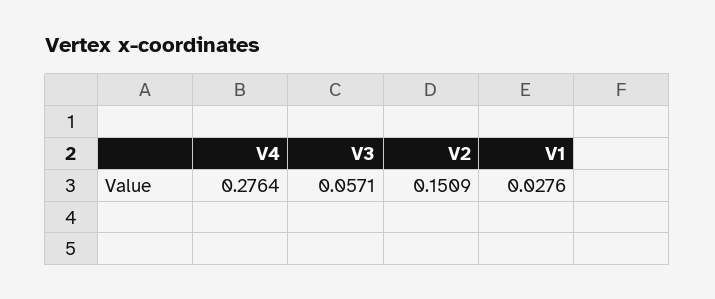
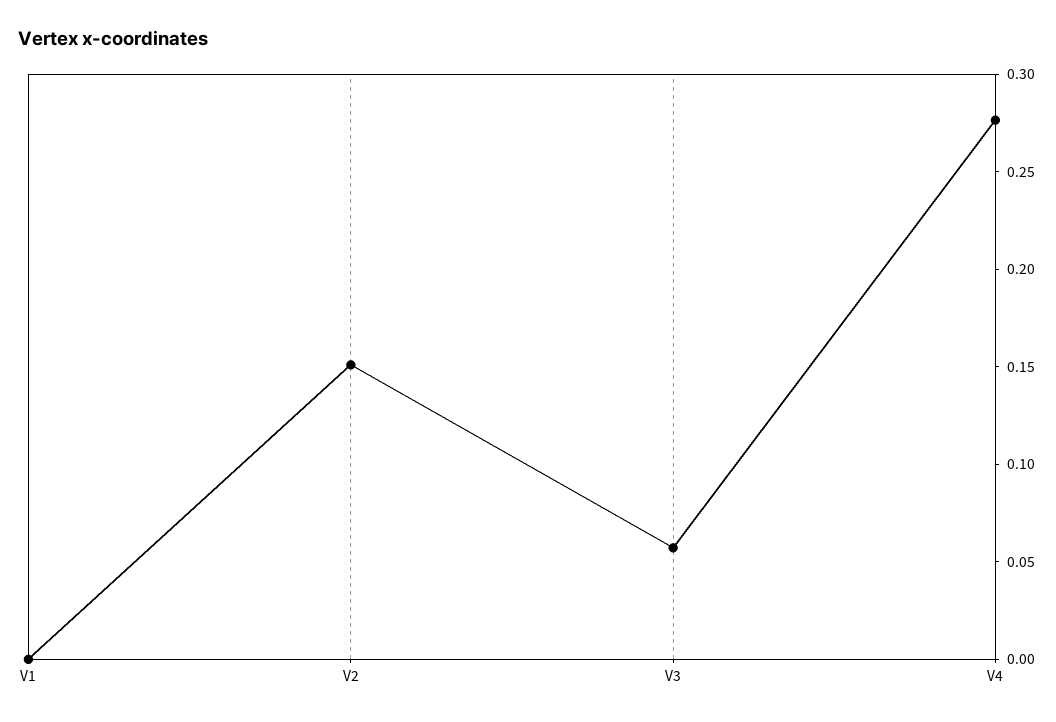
  {
    "V4": 0.2764,
    "V3": 0.0571,
    "V2": 0.1509,
-   "V1": 0.0276
+   "V1": 0
  }

